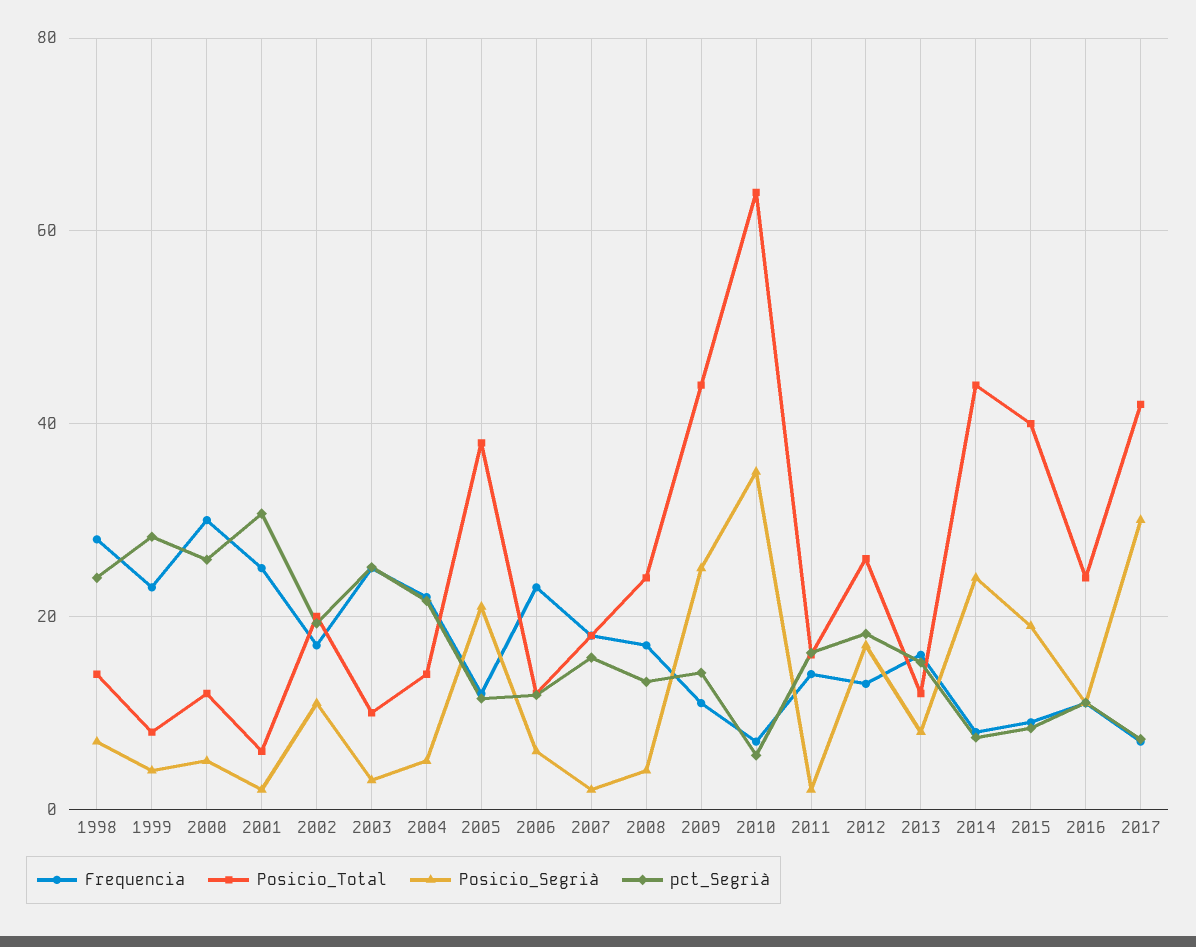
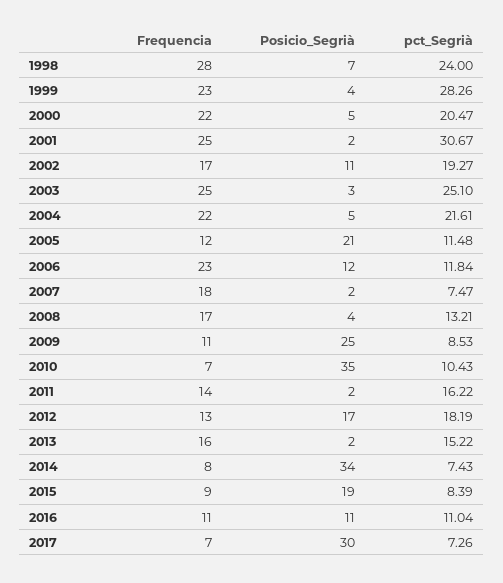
  {
    "Frequencia": {
      "1998": 28,
      "1999": 23,
-     "2000": 30,
+     "2000": 22,
      "2001": 25,
      "2002": 17,
      "2003": 25,
      "2004": 22,
      "2005": 12,
      "2006": 23,
      "2007": 18,
      "2008": 17,
      "2009": 11,
      "2010": 7,
      "2011": 14,
      "2012": 13,
      "2013": 16,
      "2014": 8,
      "2015": 9,
      "2016": 11,
      "2017": 7
    },
-   "Posicio_Total": {
-     "1998": 14,
-     "1999": 8,
-     "2000": 12,
-     "2001": 6,
-     "2002": 20,
-     "2003": 10,
-     "2004": 14,
-     "2005": 38,
-     "2006": 12,
-     "2007": 18,
-     "2008": 24,
-     "2009": 44,
-     "2010": 64,
-     "2011": 16,
-     "2012": 26,
-     "2013": 12,
-     "2014": 44,
-     "2015": 40,
-     "2016": 24,
-     "2017": 42
-   },
    "Posicio_Segrià": {
      "1998": 7,
      "1999": 4,
      "2000": 5,
      "2001": 2,
      "2002": 11,
      "2003": 3,
      "2004": 5,
      "2005": 21,
-     "2006": 6,
+     "2006": 12,
      "2007": 2,
      "2008": 4,
      "2009": 25,
      "2010": 35,
      "2011": 2,
      "2012": 17,
-     "2013": 8,
+     "2013": 2,
-     "2014": 24,
+     "2014": 34,
      "2015": 19,
      "2016": 11,
      "2017": 30
    },
    "pct_Segrià": {
      "1998": 24,
      "1999": 28.26,
-     "2000": 26,
+     "2000": 20.47,
      "2001": 30.67,
      "2002": 19.27,
      "2003": 25.1,
      "2004": 21.61,
      "2005": 11.48,
      "2006": 11.84,
-     "2007": 16,
+     "2007": 7.47,
      "2008": 13.21,
-     "2009": 14,
+     "2009": 8.53,
-     "2010": 6,
+     "2010": 10.43,
      "2011": 16.22,
      "2012": 18.19,
      "2013": 15.22,
      "2014": 7.43,
      "2015": 8.39,
      "2016": 11.04,
      "2017": 7.26
    }
  }

